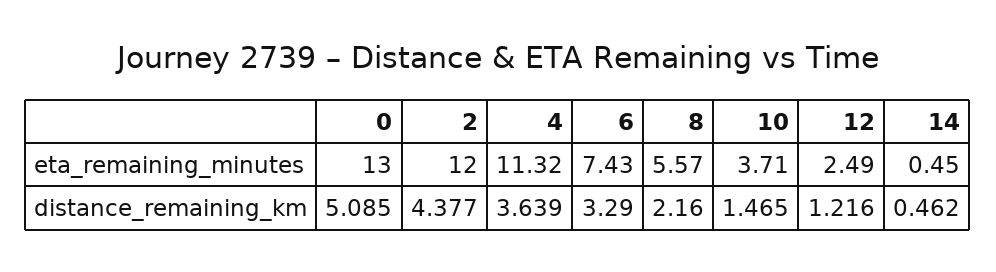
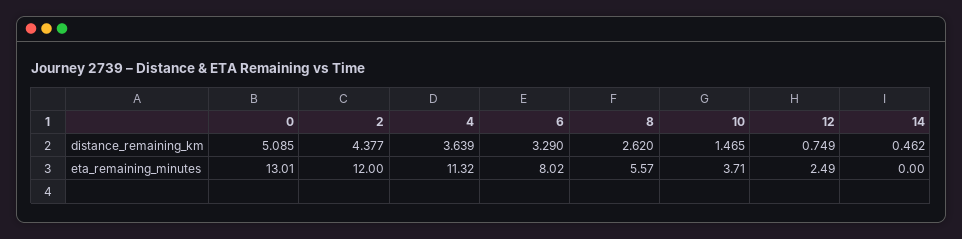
  {
    "0": {
-     "eta_remaining_minutes": 13,
+     "eta_remaining_minutes": 13.01,
      "distance_remaining_km": 5.085
    },
    "2": {
      "eta_remaining_minutes": 12,
      "distance_remaining_km": 4.377
    },
    "4": {
      "eta_remaining_minutes": 11.32,
      "distance_remaining_km": 3.639
    },
    "6": {
-     "eta_remaining_minutes": 7.43,
+     "eta_remaining_minutes": 8.02,
      "distance_remaining_km": 3.29
    },
    "8": {
      "eta_remaining_minutes": 5.57,
-     "distance_remaining_km": 2.16
+     "distance_remaining_km": 2.62
    },
    "10": {
      "eta_remaining_minutes": 3.71,
      "distance_remaining_km": 1.465
    },
    "12": {
      "eta_remaining_minutes": 2.49,
-     "distance_remaining_km": 1.216
+     "distance_remaining_km": 0.749
    },
    "14": {
-     "eta_remaining_minutes": 0.45,
+     "eta_remaining_minutes": 0,
      "distance_remaining_km": 0.462
    }
  }

